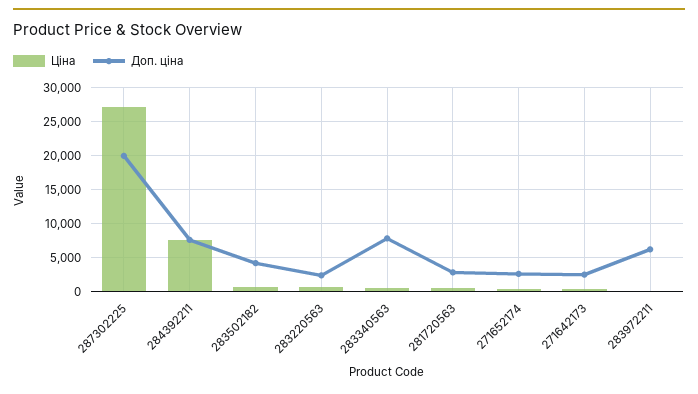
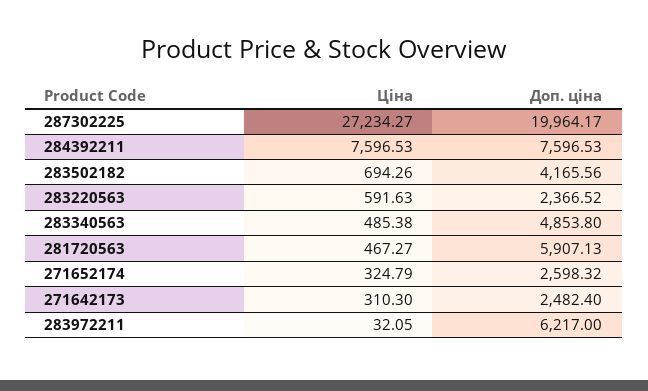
  {
    "Ціна": {
      "287302225": 27234.27,
      "284392211": 7596.53,
      "283502182": 694.26,
      "283220563": 591.63,
      "283340563": 485.38,
      "281720563": 467.27,
      "271652174": 324.79,
      "271642173": 310.3,
      "283972211": 32.05
    },
    "Доп. ціна": {
      "287302225": 19964.17,
      "284392211": 7596.53,
      "283502182": 4165.56,
      "283220563": 2366.52,
-     "283340563": 8000,
+     "283340563": 4853.8,
-     "281720563": 3000,
+     "281720563": 5907.13,
      "271652174": 2598.32,
      "271642173": 2482.4,
      "283972211": 6217
    }
  }

